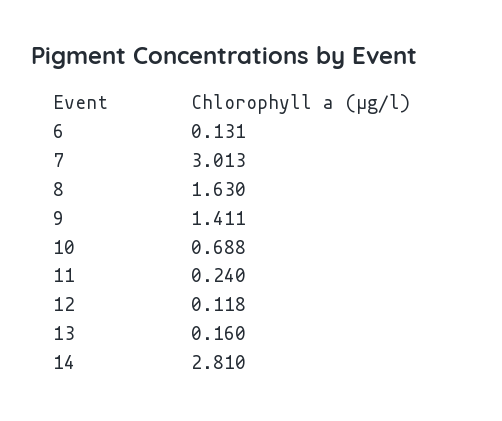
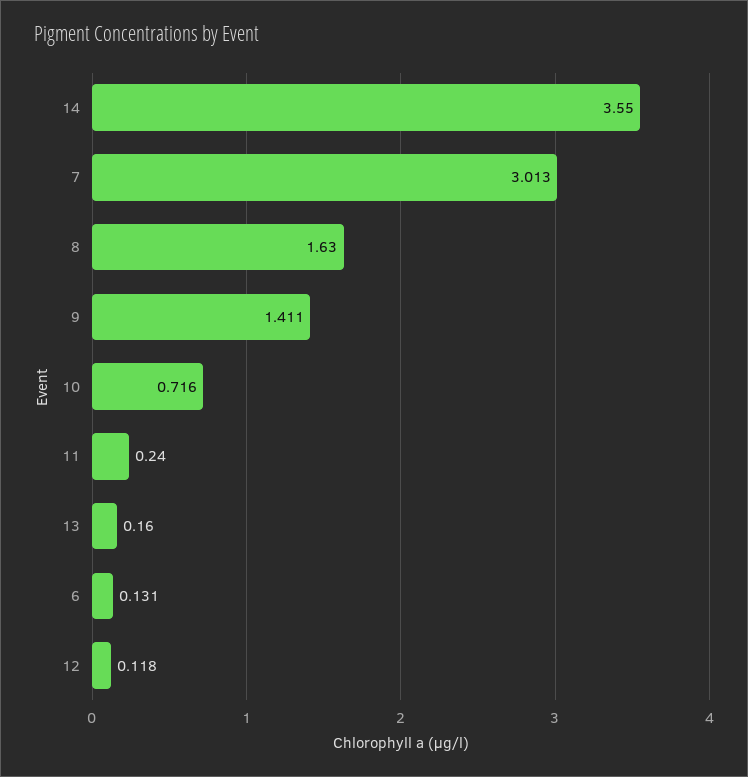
  {
    "6": 0.131,
    "7": 3.013,
    "8": 1.63,
    "9": 1.411,
-   "10": 0.688,
+   "10": 0.716,
    "11": 0.24,
    "12": 0.118,
    "13": 0.16,
-   "14": 2.81
+   "14": 3.55
  }

